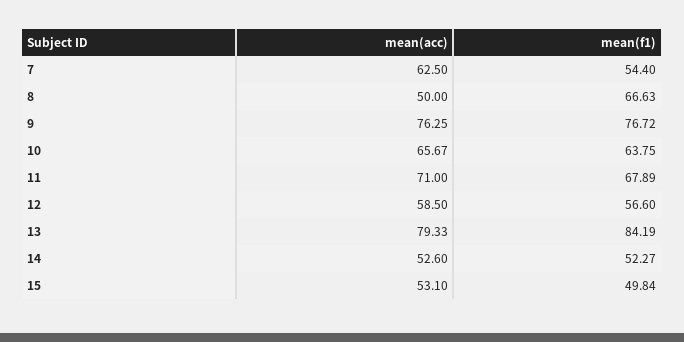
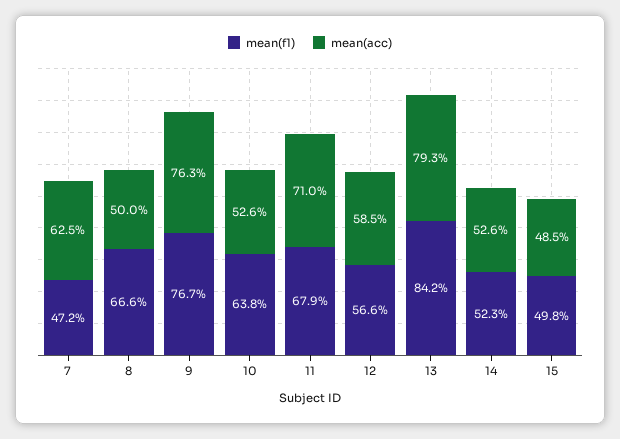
  {
    "mean(acc)": {
      "7": 62.5,
      "8": 50,
      "9": 76.25,
-     "10": 65.67,
+     "10": 52.6,
      "11": 71,
      "12": 58.5,
      "13": 79.33,
      "14": 52.6,
-     "15": 53.1
+     "15": 48.5
    },
    "mean(f1)": {
-     "7": 54.4,
+     "7": 47.2,
      "8": 66.63,
      "9": 76.72,
      "10": 63.75,
      "11": 67.89,
      "12": 56.6,
      "13": 84.19,
      "14": 52.27,
      "15": 49.84
    }
  }

